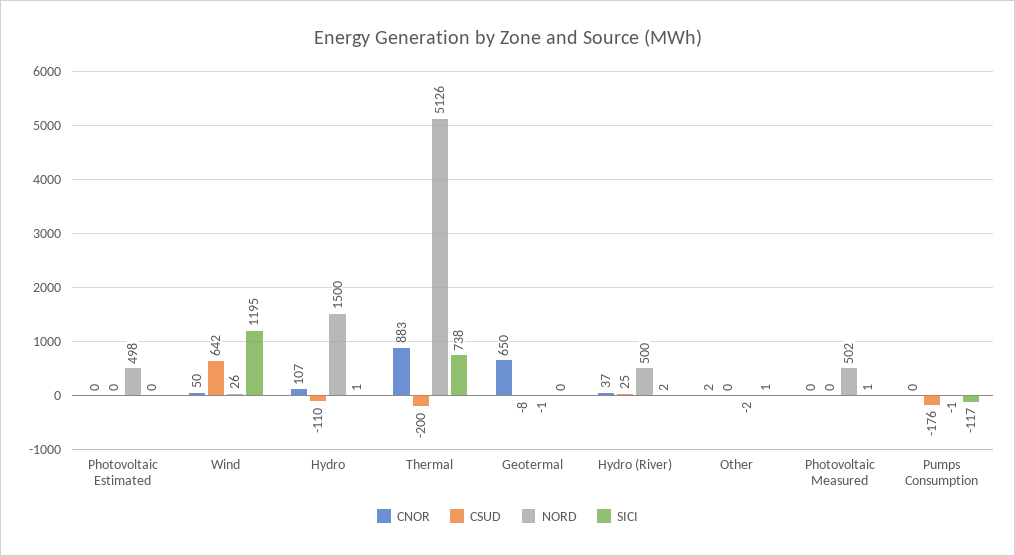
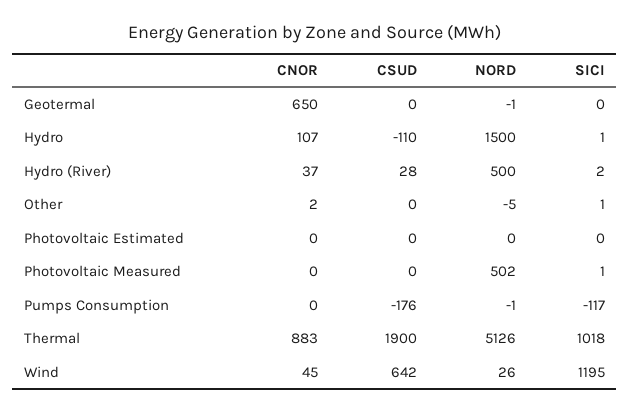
  {
    "CNOR": {
      "Photovoltaic Estimated": 0,
-     "Wind": 50,
+     "Wind": 45,
      "Hydro": 107,
      "Thermal": 883,
      "Geotermal": 650,
      "Hydro (River)": 37,
      "Other": 2,
      "Photovoltaic Measured": 0,
      "Pumps Consumption": 0
    },
    "CSUD": {
      "Photovoltaic Estimated": 0,
      "Wind": 642,
      "Hydro": -110,
-     "Thermal": -200,
+     "Thermal": 1900,
-     "Geotermal": -8,
+     "Geotermal": 0,
-     "Hydro (River)": 25,
+     "Hydro (River)": 28,
      "Other": 0,
      "Photovoltaic Measured": 0,
      "Pumps Consumption": -176
    },
    "NORD": {
-     "Photovoltaic Estimated": 498,
+     "Photovoltaic Estimated": 0,
      "Wind": 26,
      "Hydro": 1500,
      "Thermal": 5126,
      "Geotermal": -1,
      "Hydro (River)": 500,
-     "Other": -2,
+     "Other": -5,
      "Photovoltaic Measured": 502,
      "Pumps Consumption": -1
    },
    "SICI": {
      "Photovoltaic Estimated": 0,
      "Wind": 1195,
      "Hydro": 1,
-     "Thermal": 738,
+     "Thermal": 1018,
      "Geotermal": 0,
      "Hydro (River)": 2,
      "Other": 1,
      "Photovoltaic Measured": 1,
      "Pumps Consumption": -117
    }
  }

